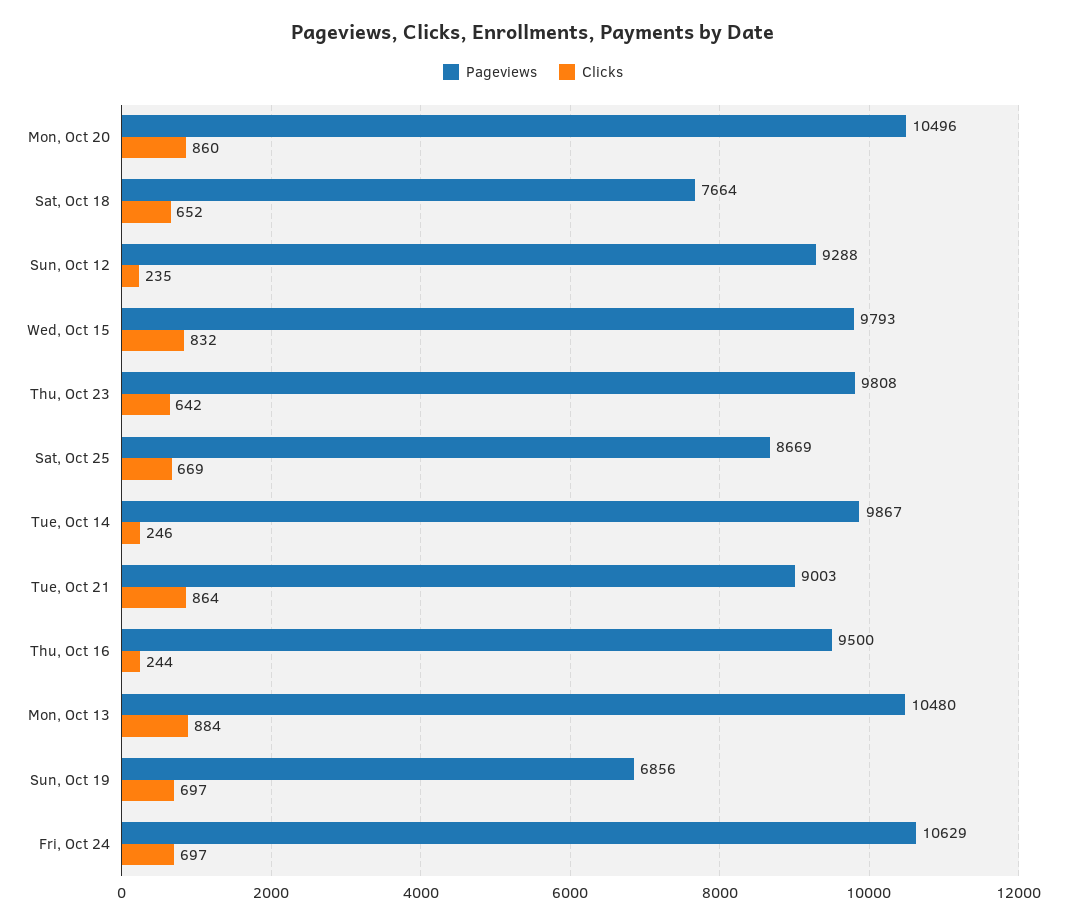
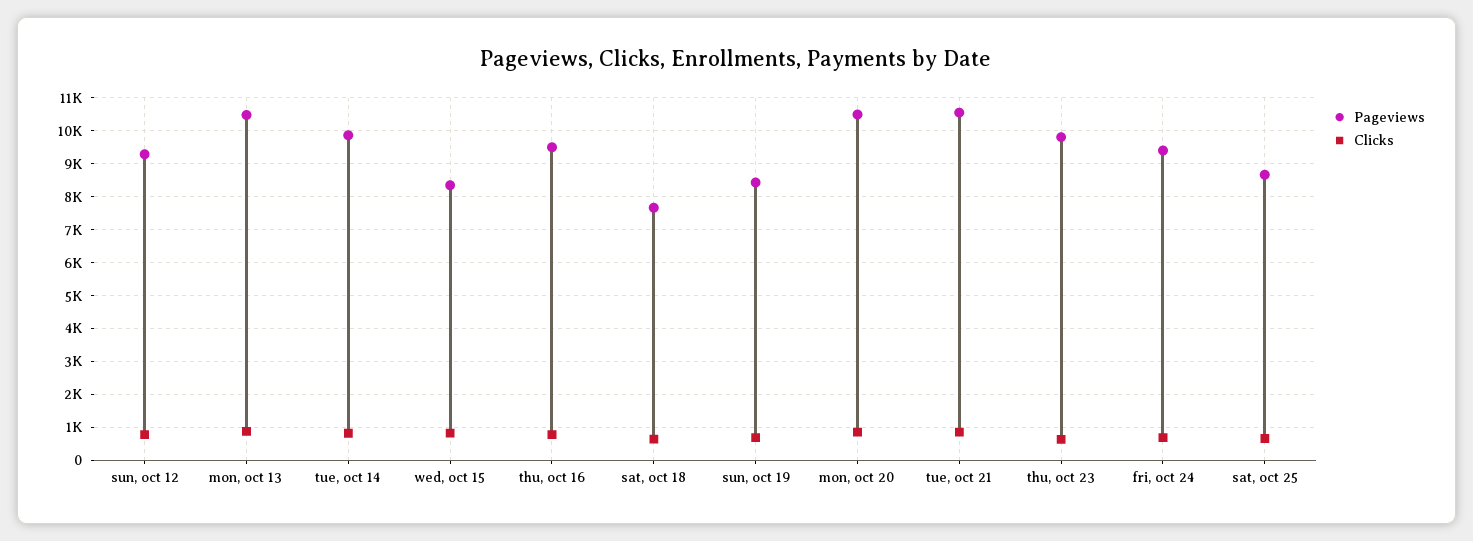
  {
    "Pageviews": {
      "Mon, Oct 20": 10496,
      "Sat, Oct 18": 7664,
      "Sun, Oct 12": 9288,
-     "Wed, Oct 15": 9793,
+     "Wed, Oct 15": 8400,
      "Thu, Oct 23": 9808,
      "Sat, Oct 25": 8669,
      "Tue, Oct 14": 9867,
-     "Tue, Oct 21": 9003,
+     "Tue, Oct 21": 10600,
      "Thu, Oct 16": 9500,
      "Mon, Oct 13": 10480,
-     "Sun, Oct 19": 6856,
+     "Sun, Oct 19": 8400,
-     "Fri, Oct 24": 10629
+     "Fri, Oct 24": 9400
    },
    "Clicks": {
      "Mon, Oct 20": 860,
      "Sat, Oct 18": 652,
-     "Sun, Oct 12": 235,
+     "Sun, Oct 12": 800,
      "Wed, Oct 15": 832,
      "Thu, Oct 23": 642,
      "Sat, Oct 25": 669,
-     "Tue, Oct 14": 246,
+     "Tue, Oct 14": 800,
      "Tue, Oct 21": 864,
-     "Thu, Oct 16": 244,
+     "Thu, Oct 16": 800,
      "Mon, Oct 13": 884,
      "Sun, Oct 19": 697,
      "Fri, Oct 24": 697
    }
  }

